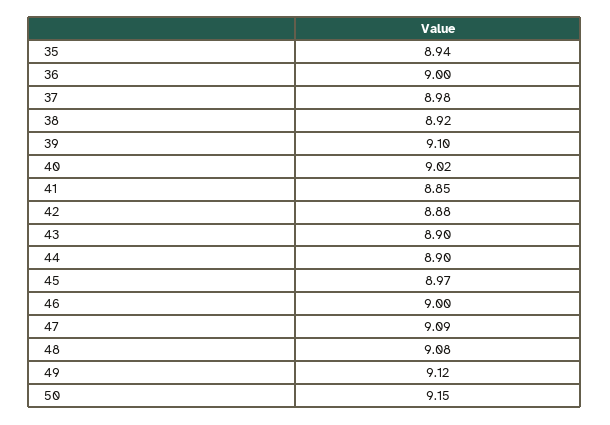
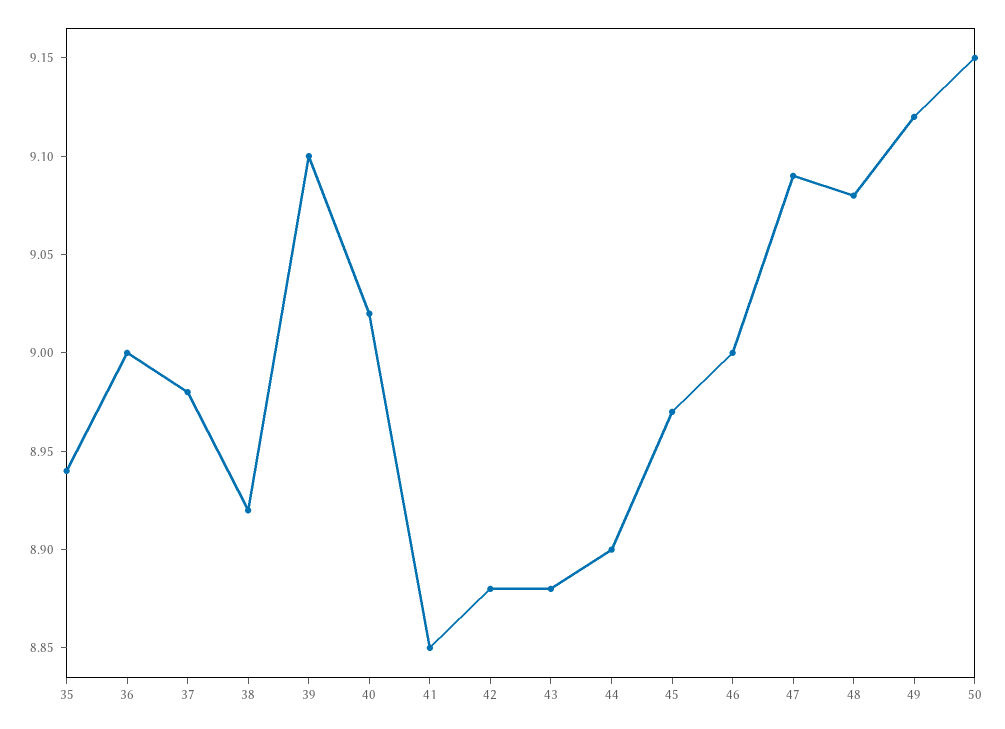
  {
    "35": 8.94,
    "36": 9,
    "37": 8.98,
    "38": 8.92,
    "39": 9.1,
    "40": 9.02,
    "41": 8.85,
    "42": 8.88,
-   "43": 8.9,
+   "43": 8.88,
    "44": 8.9,
    "45": 8.97,
    "46": 9,
    "47": 9.09,
    "48": 9.08,
    "49": 9.12,
    "50": 9.15
  }

